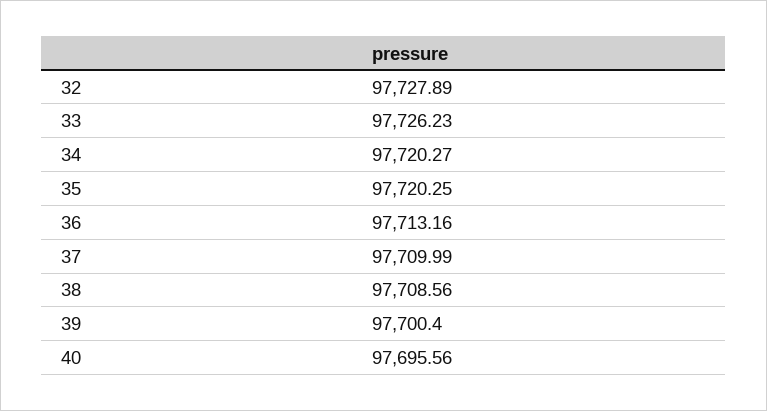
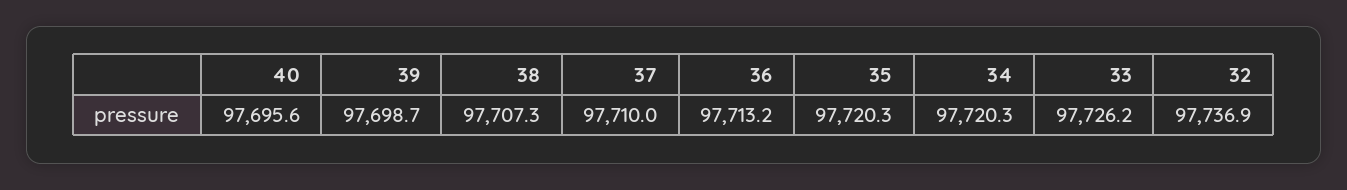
  {
-   "32": 97727.89,
+   "32": 97736.9,
    "33": 97726.23,
    "34": 97720.27,
    "35": 97720.25,
    "36": 97713.16,
    "37": 97709.99,
-   "38": 97708.56,
+   "38": 97707.3,
-   "39": 97700.4,
+   "39": 97698.7,
    "40": 97695.56
  }

